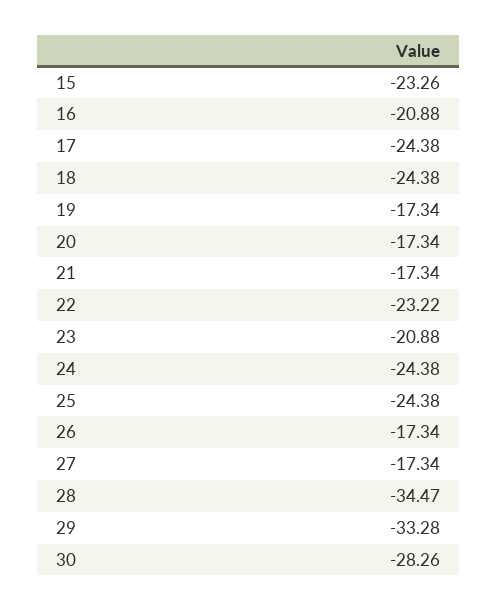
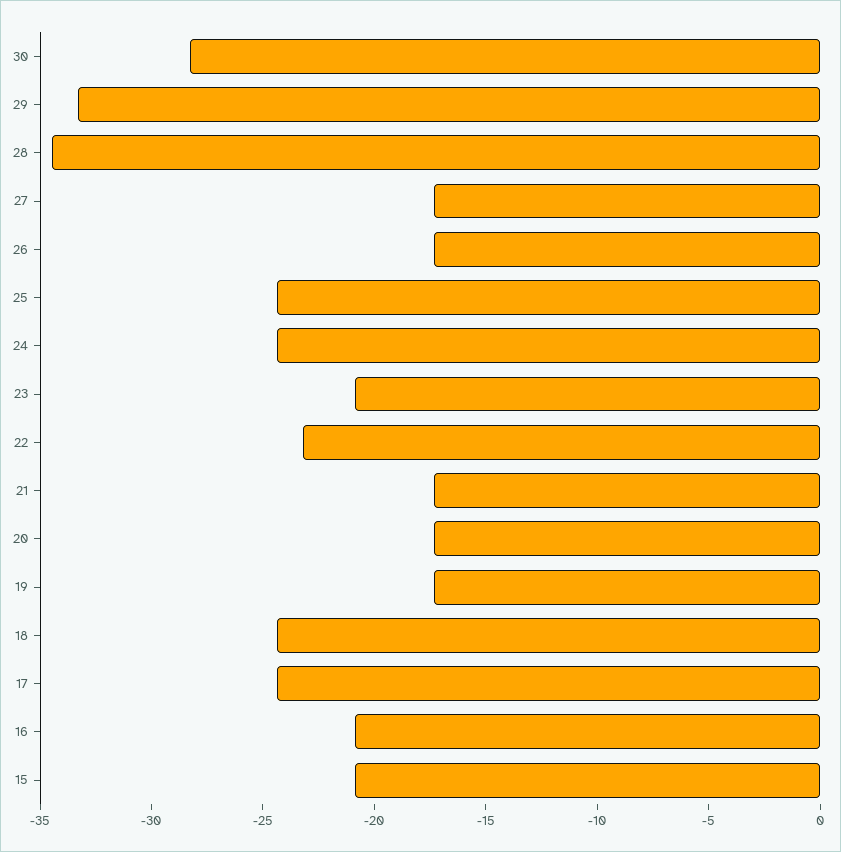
  {
-   "15": -23.26,
+   "15": -21,
    "16": -20.88,
    "17": -24.38,
    "18": -24.38,
    "19": -17.34,
    "20": -17.34,
    "21": -17.34,
    "22": -23.22,
    "23": -20.88,
    "24": -24.38,
    "25": -24.38,
    "26": -17.34,
    "27": -17.34,
    "28": -34.47,
    "29": -33.28,
    "30": -28.26
  }

